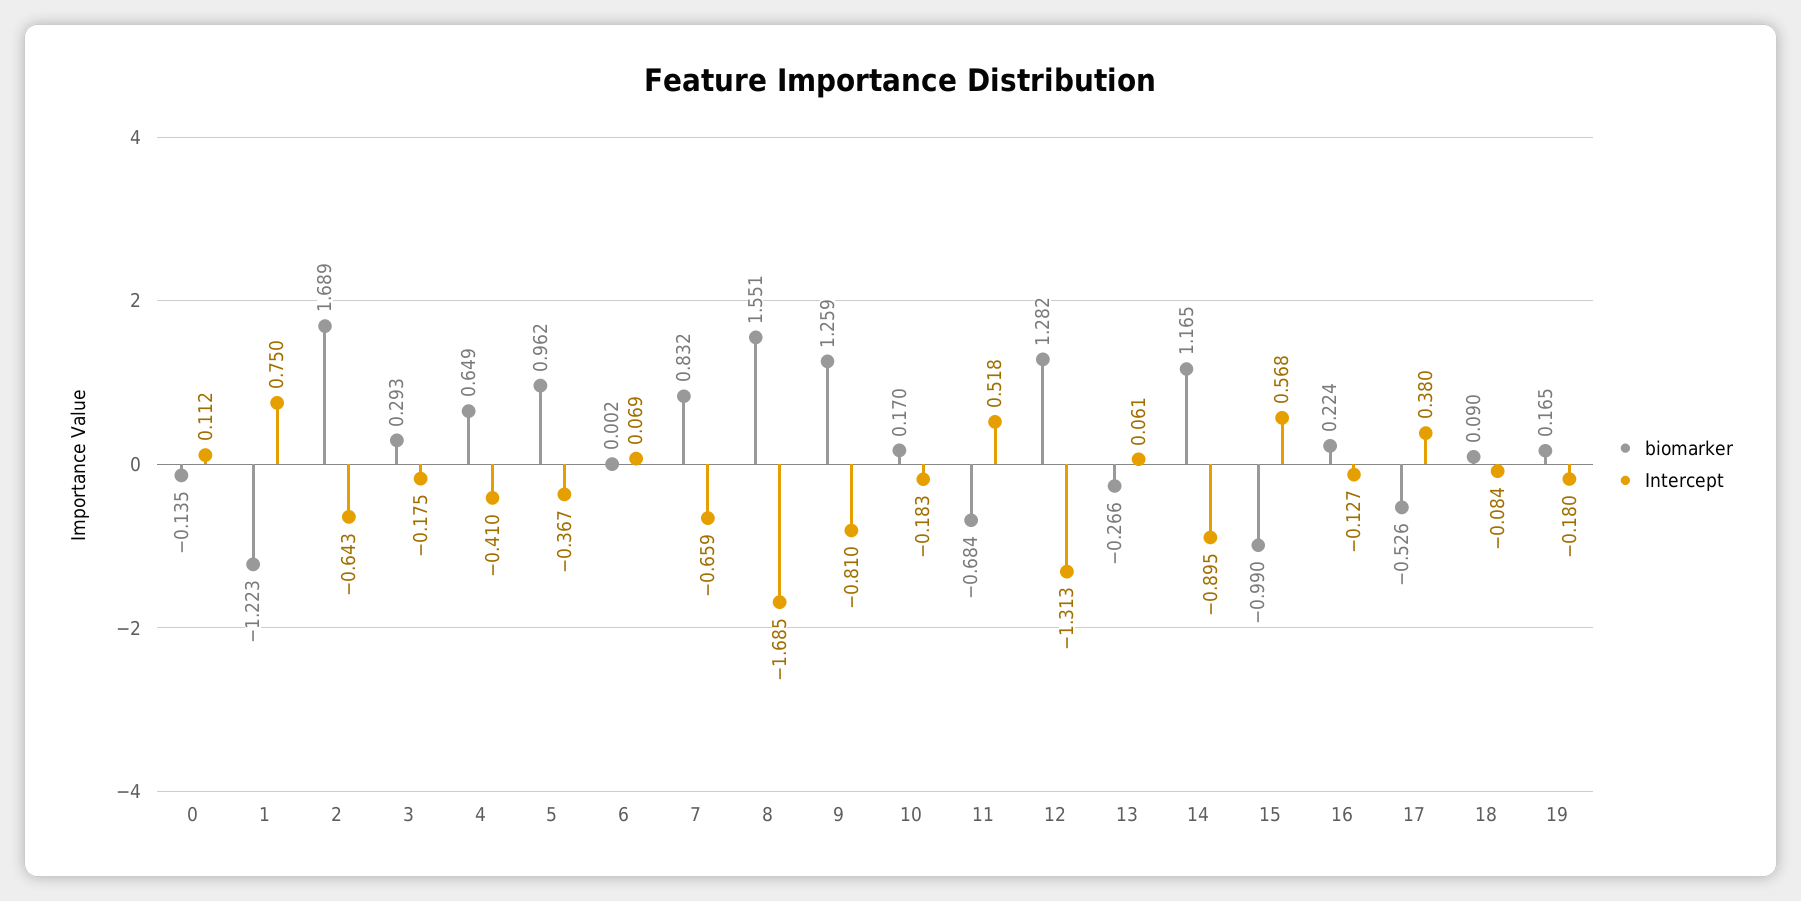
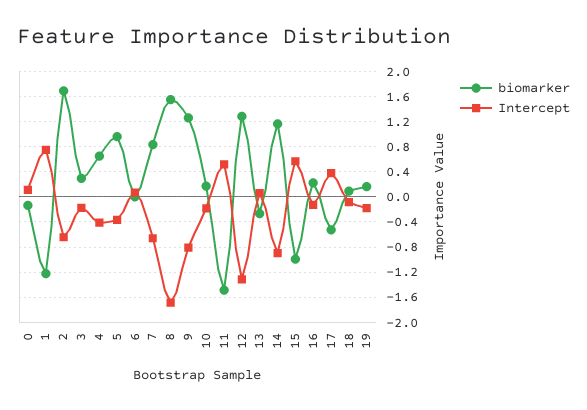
  {
    "biomarker": {
      "0": -0.135,
      "1": -1.223,
      "2": 1.689,
      "3": 0.293,
      "4": 0.649,
      "5": 0.962,
      "6": 0.002,
      "7": 0.832,
      "8": 1.551,
      "9": 1.259,
      "10": 0.17,
-     "11": -0.684,
+     "11": -1.5,
      "12": 1.282,
      "13": -0.266,
      "14": 1.165,
      "15": -0.99,
      "16": 0.224,
      "17": -0.526,
      "18": 0.09,
      "19": 0.165
    },
    "Intercept": {
      "0": 0.112,
      "1": 0.75,
      "2": -0.643,
      "3": -0.175,
      "4": -0.41,
      "5": -0.367,
      "6": 0.069,
      "7": -0.659,
      "8": -1.685,
      "9": -0.81,
      "10": -0.183,
      "11": 0.518,
      "12": -1.313,
      "13": 0.061,
      "14": -0.895,
      "15": 0.568,
      "16": -0.127,
      "17": 0.38,
      "18": -0.084,
      "19": -0.18
    }
  }

